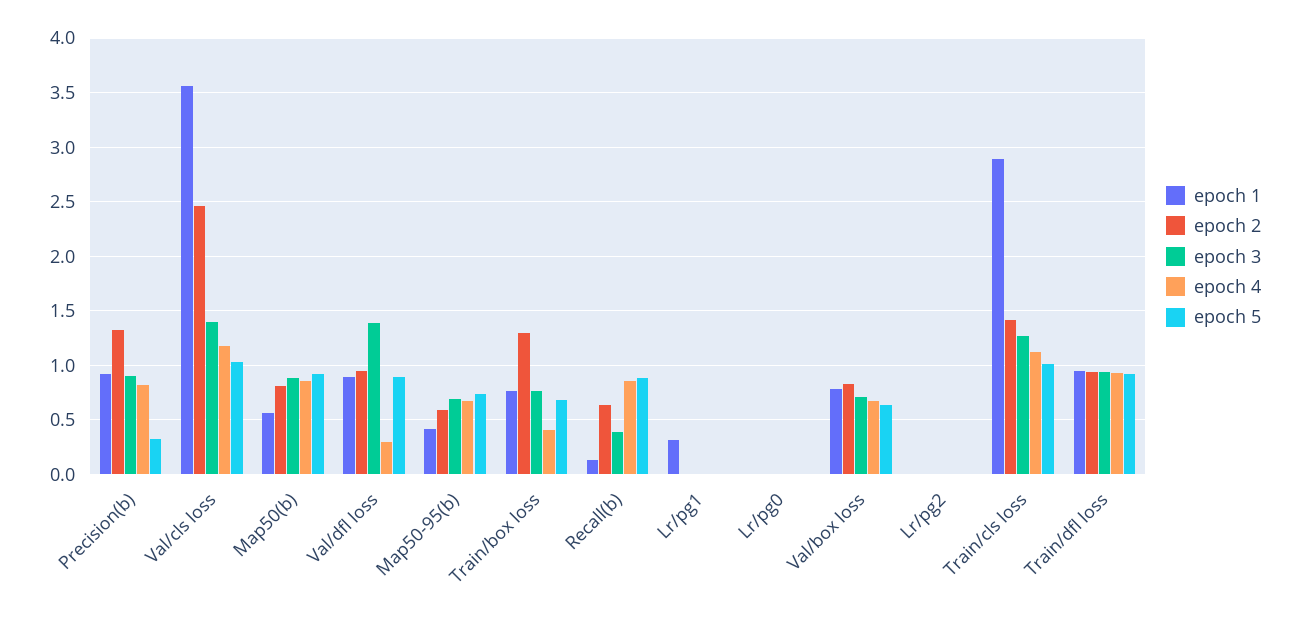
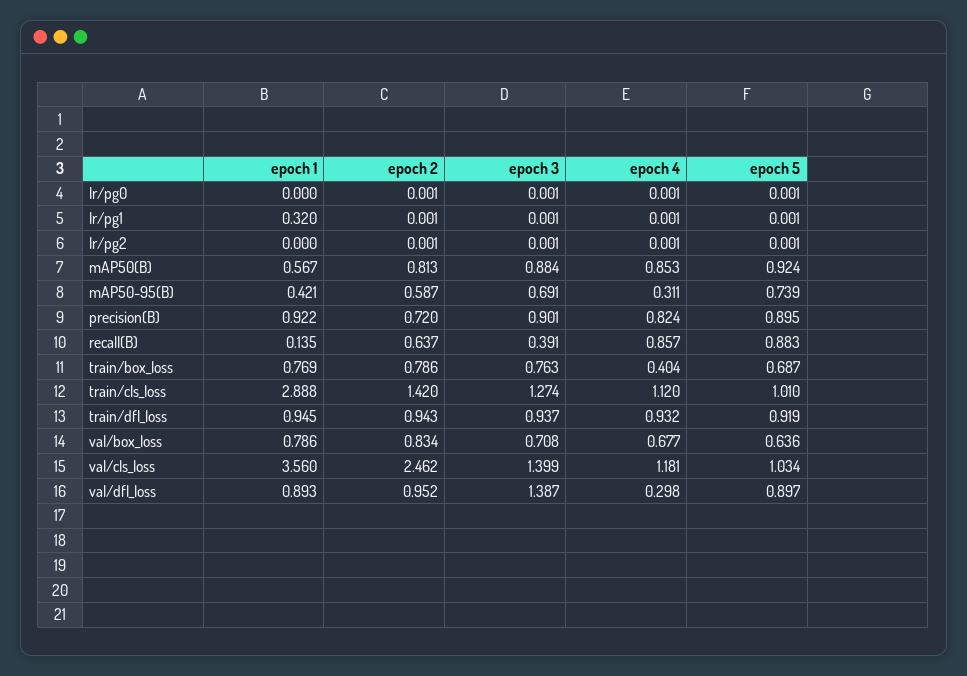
  {
    "epoch 1": {
      "Precision(b)": 0.922,
      "Val/cls loss": 3.56,
      "Map50(b)": 0.567,
      "Val/dfl loss": 0.893,
      "Map50-95(b)": 0.421,
      "Train/box loss": 0.769,
      "Recall(b)": 0.135,
      "Lr/pg1": 0.32,
      "Lr/pg0": 0,
      "Val/box loss": 0.786,
      "Lr/pg2": 0,
      "Train/cls loss": 2.888,
      "Train/dfl loss": 0.945
    },
    "epoch 2": {
-     "Precision(b)": 1.3,
+     "Precision(b)": 0.72,
      "Val/cls loss": 2.462,
      "Map50(b)": 0.813,
      "Val/dfl loss": 0.952,
      "Map50-95(b)": 0.587,
-     "Train/box loss": 1.3,
+     "Train/box loss": 0.786,
      "Recall(b)": 0.637,
      "Lr/pg1": 0.001,
      "Lr/pg0": 0.001,
      "Val/box loss": 0.834,
      "Lr/pg2": 0.001,
      "Train/cls loss": 1.42,
      "Train/dfl loss": 0.943
    },
    "epoch 3": {
      "Precision(b)": 0.901,
      "Val/cls loss": 1.399,
      "Map50(b)": 0.884,
      "Val/dfl loss": 1.387,
      "Map50-95(b)": 0.691,
      "Train/box loss": 0.763,
      "Recall(b)": 0.391,
      "Lr/pg1": 0.001,
      "Lr/pg0": 0.001,
      "Val/box loss": 0.708,
      "Lr/pg2": 0.001,
      "Train/cls loss": 1.274,
      "Train/dfl loss": 0.937
    },
    "epoch 4": {
      "Precision(b)": 0.824,
      "Val/cls loss": 1.181,
      "Map50(b)": 0.853,
      "Val/dfl loss": 0.298,
-     "Map50-95(b)": 0.7,
+     "Map50-95(b)": 0.311,
      "Train/box loss": 0.404,
      "Recall(b)": 0.857,
      "Lr/pg1": 0.001,
      "Lr/pg0": 0.001,
      "Val/box loss": 0.677,
      "Lr/pg2": 0.001,
      "Train/cls loss": 1.12,
      "Train/dfl loss": 0.932
    },
    "epoch 5": {
-     "Precision(b)": 0.3,
+     "Precision(b)": 0.895,
      "Val/cls loss": 1.034,
      "Map50(b)": 0.924,
      "Val/dfl loss": 0.897,
      "Map50-95(b)": 0.739,
      "Train/box loss": 0.687,
      "Recall(b)": 0.883,
      "Lr/pg1": 0.001,
      "Lr/pg0": 0.001,
      "Val/box loss": 0.636,
      "Lr/pg2": 0.001,
      "Train/cls loss": 1.01,
      "Train/dfl loss": 0.919
    }
  }

